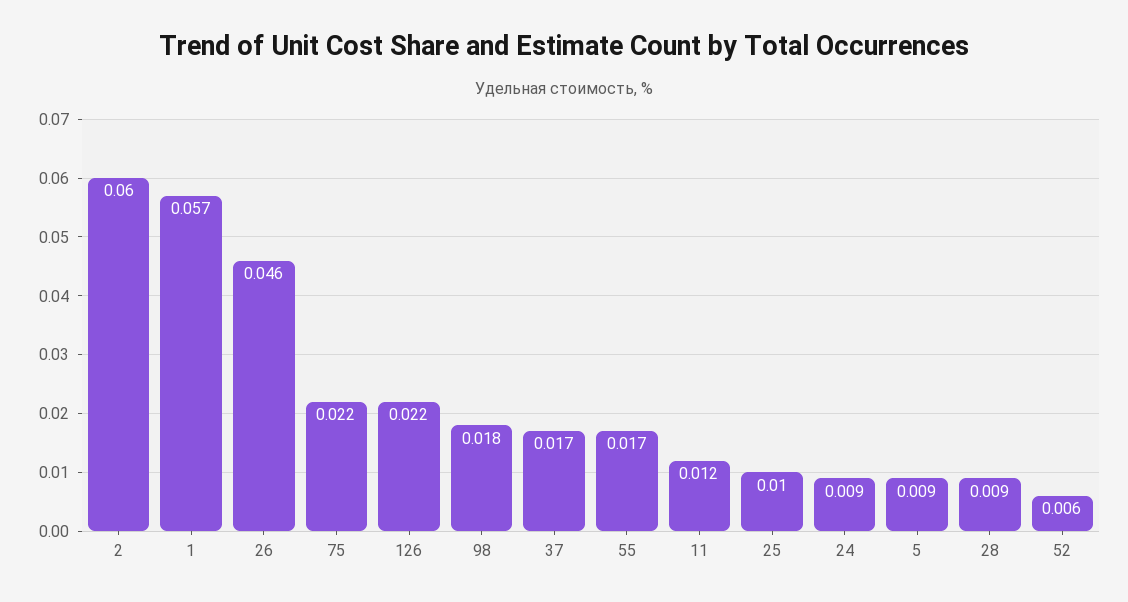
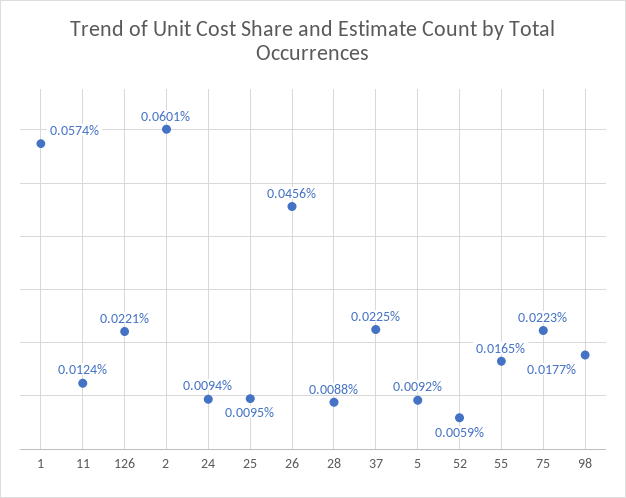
  {
    "2": 0.0601,
    "1": 0.0574,
    "26": 0.0456,
    "75": 0.0223,
    "126": 0.0221,
    "98": 0.0177,
-   "37": 0.017,
+   "37": 0.0225,
    "55": 0.0165,
    "11": 0.0124,
    "25": 0.0095,
    "24": 0.0094,
    "5": 0.0092,
    "28": 0.0088,
    "52": 0.0059
  }

